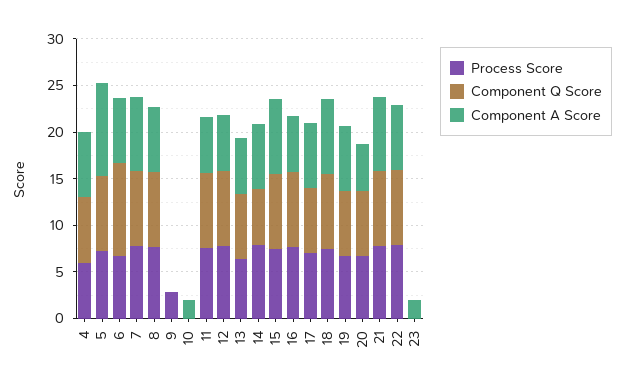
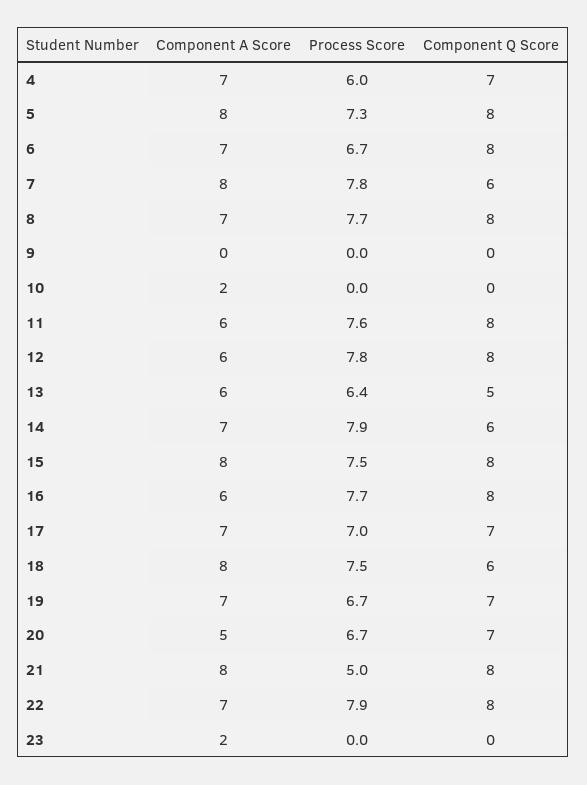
  {
    "Process Score": {
      "4": 6,
      "5": 7.3,
      "6": 6.7,
      "7": 7.8,
      "8": 7.7,
-     "9": 3,
+     "9": 0,
      "10": 0,
      "11": 7.6,
      "12": 7.8,
      "13": 6.4,
      "14": 7.9,
      "15": 7.5,
      "16": 7.7,
      "17": 7,
      "18": 7.5,
      "19": 6.7,
      "20": 6.7,
-     "21": 8,
+     "21": 5,
      "22": 7.9,
      "23": 0
    },
    "Component Q Score": {
      "4": 7,
      "5": 8,
-     "6": 10,
+     "6": 8,
-     "7": 8,
+     "7": 6,
      "8": 8,
      "9": 0,
      "10": 0,
      "11": 8,
      "12": 8,
-     "13": 7,
+     "13": 5,
      "14": 6,
      "15": 8,
      "16": 8,
      "17": 7,
-     "18": 8,
+     "18": 6,
      "19": 7,
      "20": 7,
      "21": 8,
      "22": 8,
      "23": 0
    },
    "Component A Score": {
      "4": 7,
-     "5": 10,
+     "5": 8,
      "6": 7,
      "7": 8,
      "8": 7,
      "9": 0,
      "10": 2,
      "11": 6,
      "12": 6,
      "13": 6,
      "14": 7,
      "15": 8,
      "16": 6,
      "17": 7,
      "18": 8,
      "19": 7,
      "20": 5,
      "21": 8,
      "22": 7,
      "23": 2
    }
  }

